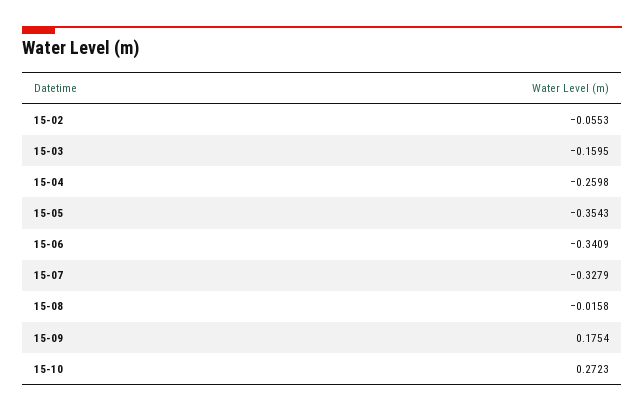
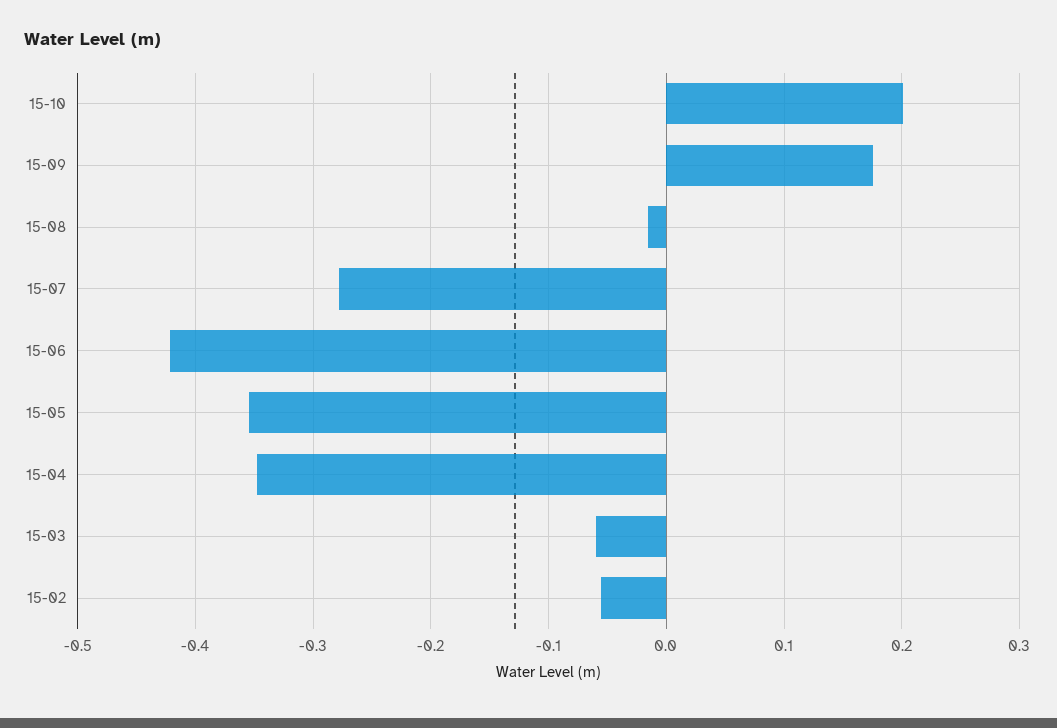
  {
    "15-02": -0.0553,
-   "15-03": -0.1595,
+   "15-03": -0.06,
-   "15-04": -0.2598,
+   "15-04": -0.35,
    "15-05": -0.3543,
-   "15-06": -0.3409,
+   "15-06": -0.42,
-   "15-07": -0.3279,
+   "15-07": -0.28,
    "15-08": -0.0158,
    "15-09": 0.1754,
-   "15-10": 0.2723
+   "15-10": 0.2
  }

